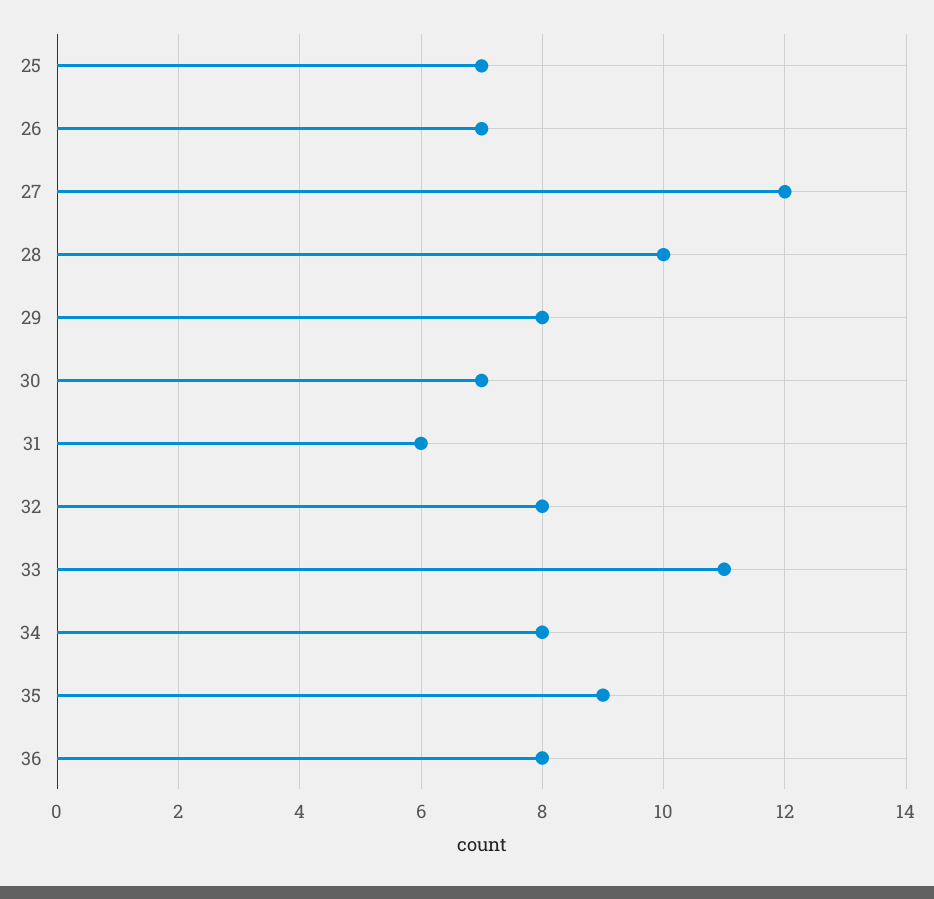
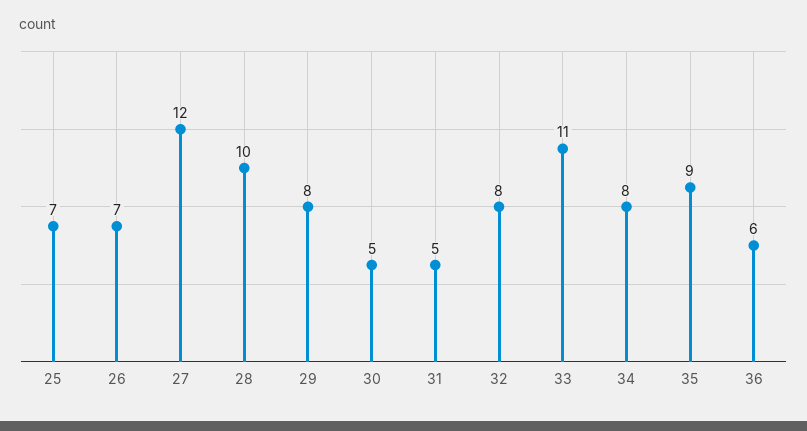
  {
    "25": 7,
    "26": 7,
    "27": 12,
    "28": 10,
    "29": 8,
-   "30": 7,
+   "30": 5,
-   "31": 6,
+   "31": 5,
    "32": 8,
    "33": 11,
    "34": 8,
    "35": 9,
-   "36": 8
+   "36": 6
  }

